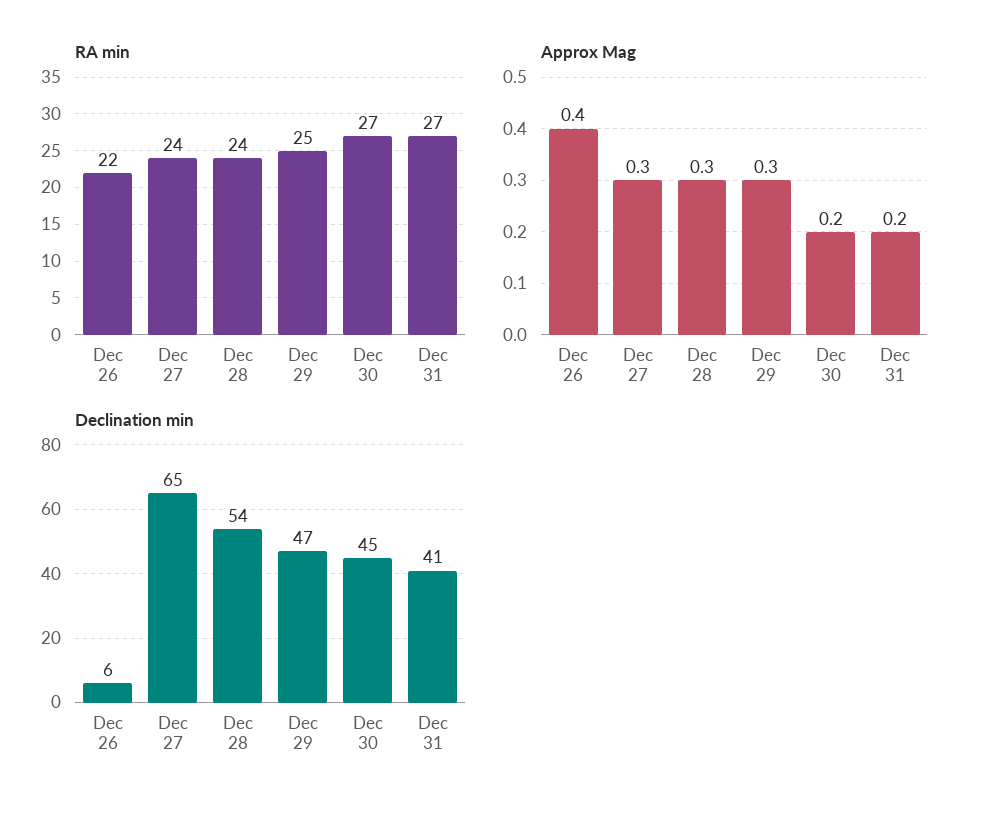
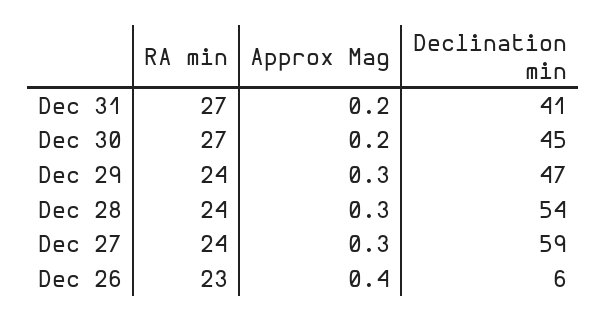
  {
    "RA min": {
-     "Dec 26": 22,
+     "Dec 26": 23,
      "Dec 27": 24,
      "Dec 28": 24,
-     "Dec 29": 25,
+     "Dec 29": 24,
      "Dec 30": 27,
      "Dec 31": 27
    },
    "Approx Mag": {
      "Dec 26": 0.4,
      "Dec 27": 0.3,
      "Dec 28": 0.3,
      "Dec 29": 0.3,
      "Dec 30": 0.2,
      "Dec 31": 0.2
    },
    "Declination min": {
      "Dec 26": 6,
-     "Dec 27": 65,
+     "Dec 27": 59,
      "Dec 28": 54,
      "Dec 29": 47,
      "Dec 30": 45,
      "Dec 31": 41
    }
  }

